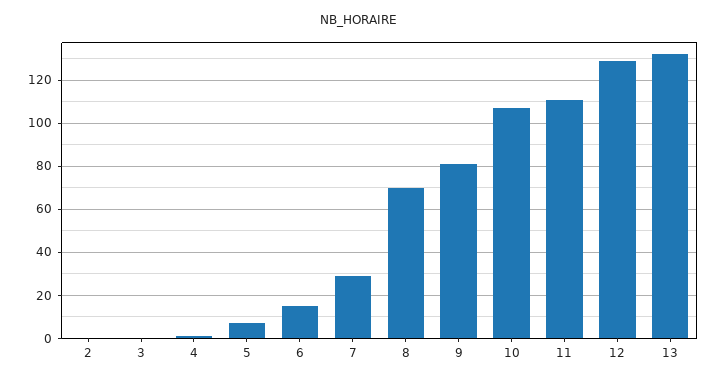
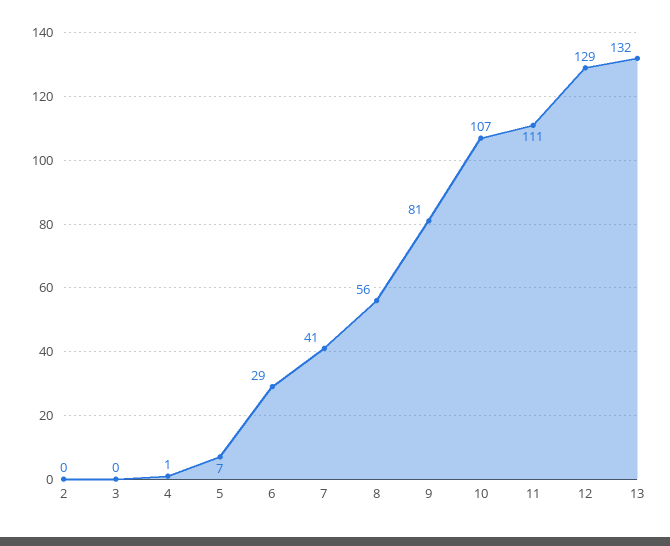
  {
    "2": 0,
    "3": 0,
    "4": 1,
    "5": 7,
-   "6": 15,
+   "6": 29,
-   "7": 30,
+   "7": 41,
-   "8": 70,
+   "8": 56,
    "9": 81,
    "10": 107,
    "11": 111,
    "12": 129,
    "13": 132
  }

